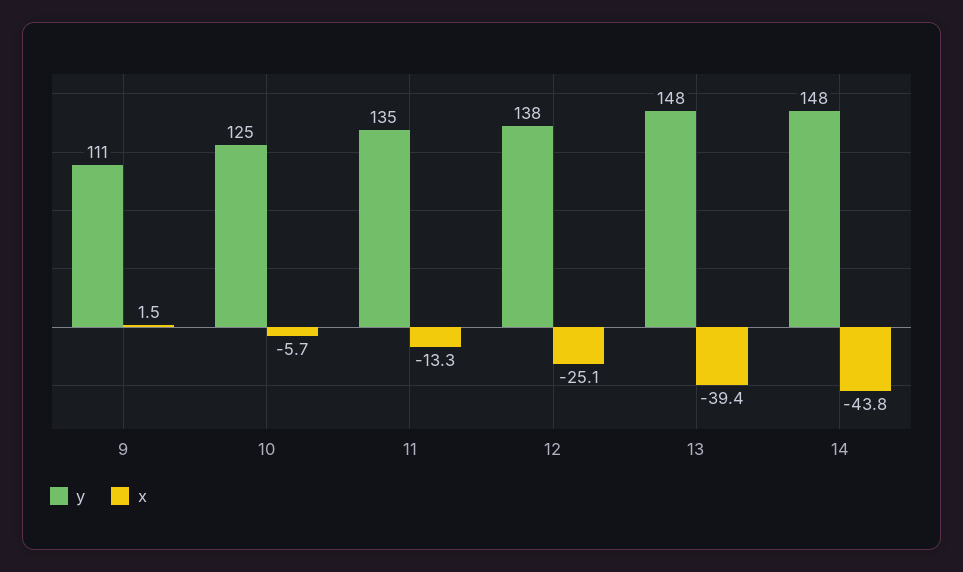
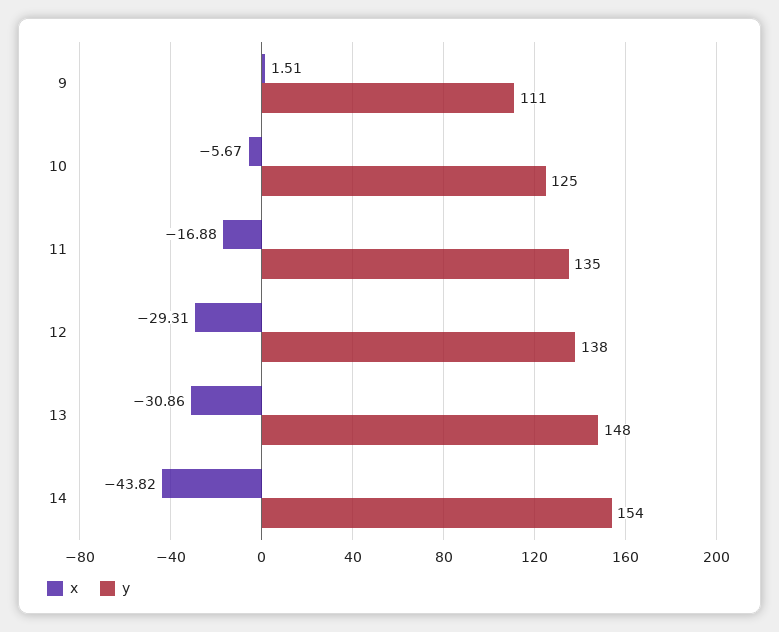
  {
    "y": {
      "9": 111,
      "10": 125,
      "11": 135,
      "12": 138,
      "13": 148,
-     "14": 148
+     "14": 154
    },
    "x": {
      "9": 1.51,
      "10": -5.67,
-     "11": -13.3,
+     "11": -16.88,
-     "12": -25.1,
+     "12": -29.31,
-     "13": -39.4,
+     "13": -30.86,
      "14": -43.82
    }
  }

